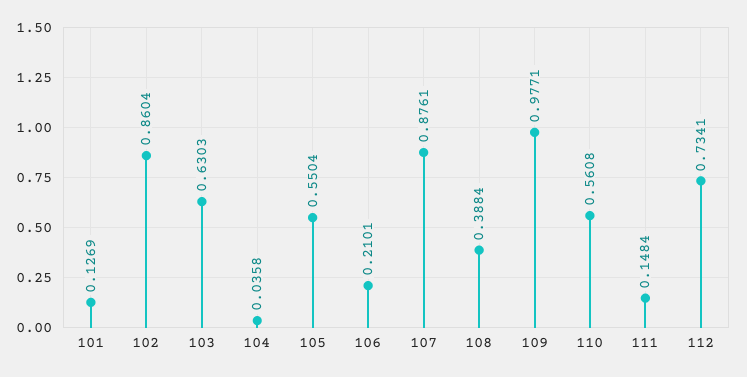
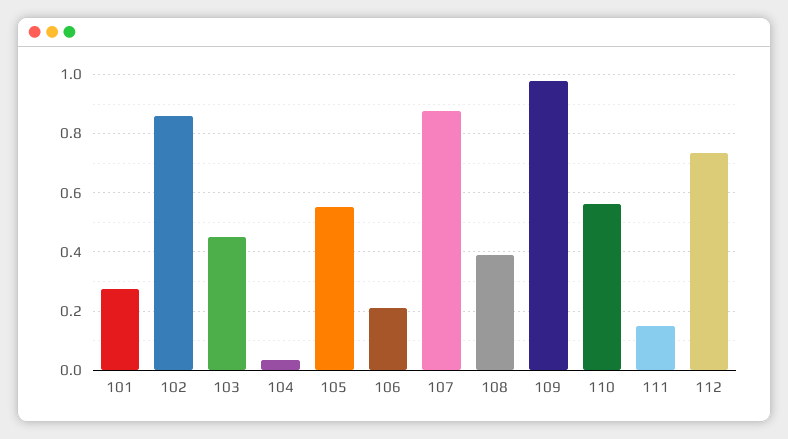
  {
-   "101": 0.1269,
+   "101": 0.275,
    "102": 0.8604,
-   "103": 0.6303,
+   "103": 0.45,
    "104": 0.0358,
    "105": 0.5504,
    "106": 0.2101,
    "107": 0.8761,
    "108": 0.3884,
    "109": 0.9771,
    "110": 0.5608,
    "111": 0.1484,
    "112": 0.7341
  }

